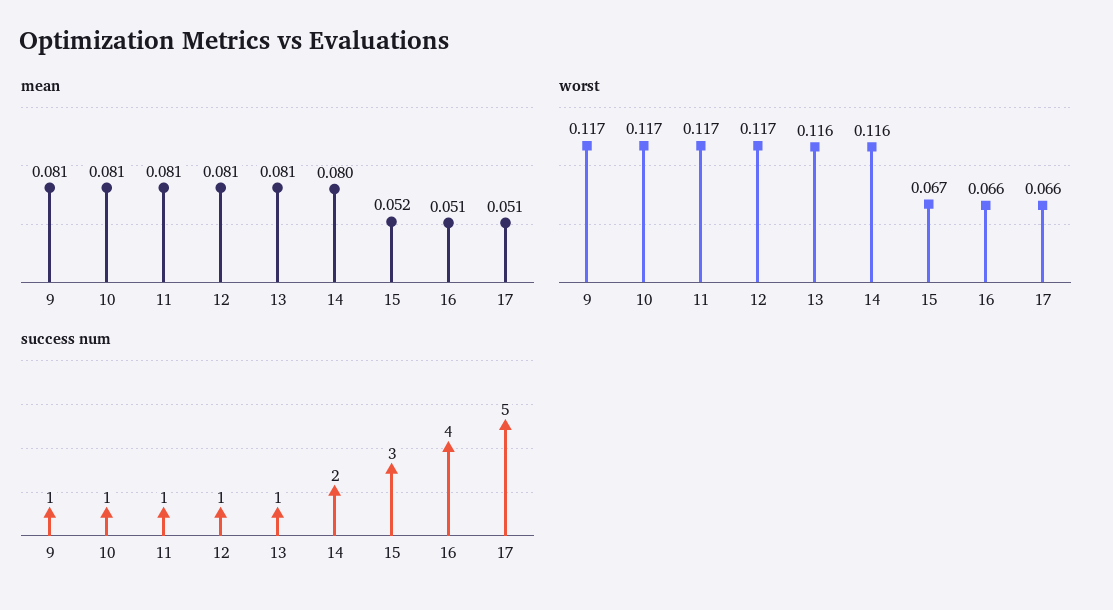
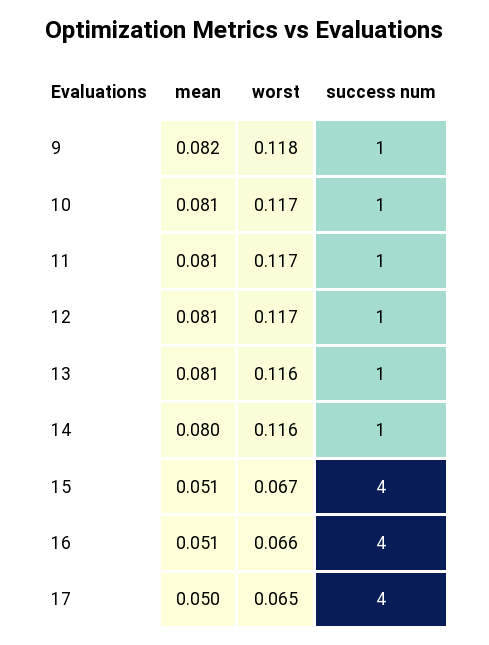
  {
    "mean": {
-     "9": 0.081,
+     "9": 0.082,
      "10": 0.081,
      "11": 0.081,
      "12": 0.081,
      "13": 0.081,
      "14": 0.08,
-     "15": 0.052,
+     "15": 0.051,
      "16": 0.051,
-     "17": 0.051
+     "17": 0.05
    },
    "worst": {
-     "9": 0.117,
+     "9": 0.118,
      "10": 0.117,
      "11": 0.117,
      "12": 0.117,
      "13": 0.116,
      "14": 0.116,
      "15": 0.067,
      "16": 0.066,
-     "17": 0.066
+     "17": 0.065
    },
    "success num": {
      "9": 1,
      "10": 1,
      "11": 1,
      "12": 1,
      "13": 1,
-     "14": 2,
+     "14": 1,
-     "15": 3,
+     "15": 4,
      "16": 4,
-     "17": 5
+     "17": 4
    }
  }

